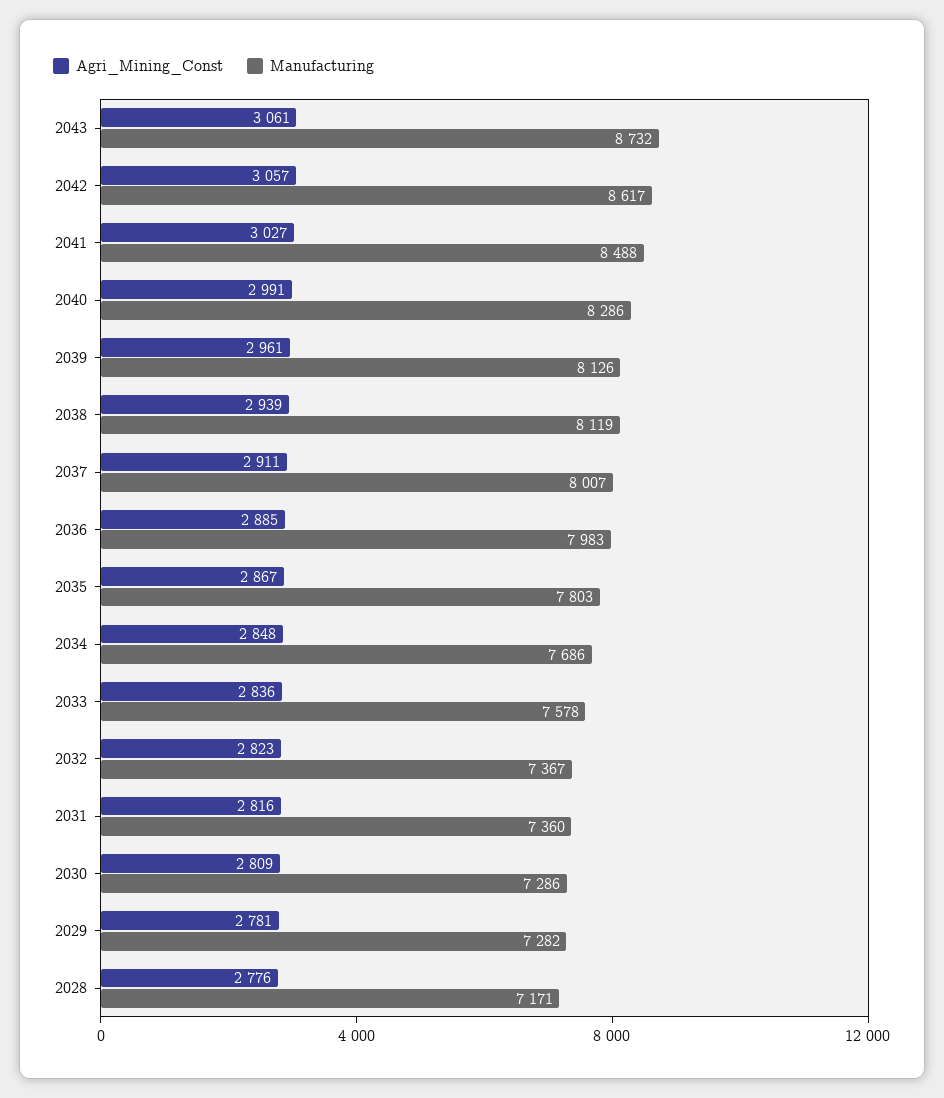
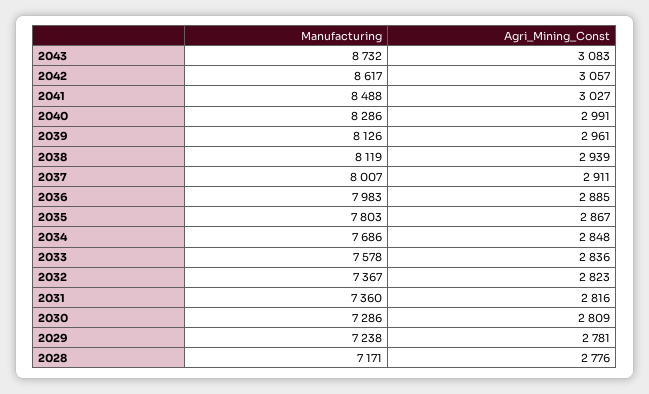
  {
    "Agri_Mining_Const": {
-     "2043": 3061,
+     "2043": 3083,
      "2042": 3057,
      "2041": 3027,
      "2040": 2991,
      "2039": 2961,
      "2038": 2939,
      "2037": 2911,
      "2036": 2885,
      "2035": 2867,
      "2034": 2848,
      "2033": 2836,
      "2032": 2823,
      "2031": 2816,
      "2030": 2809,
      "2029": 2781,
      "2028": 2776
    },
    "Manufacturing": {
      "2043": 8732,
      "2042": 8617,
      "2041": 8488,
      "2040": 8286,
      "2039": 8126,
      "2038": 8119,
      "2037": 8007,
      "2036": 7983,
      "2035": 7803,
      "2034": 7686,
      "2033": 7578,
      "2032": 7367,
      "2031": 7360,
      "2030": 7286,
-     "2029": 7282,
+     "2029": 7238,
      "2028": 7171
    }
  }

